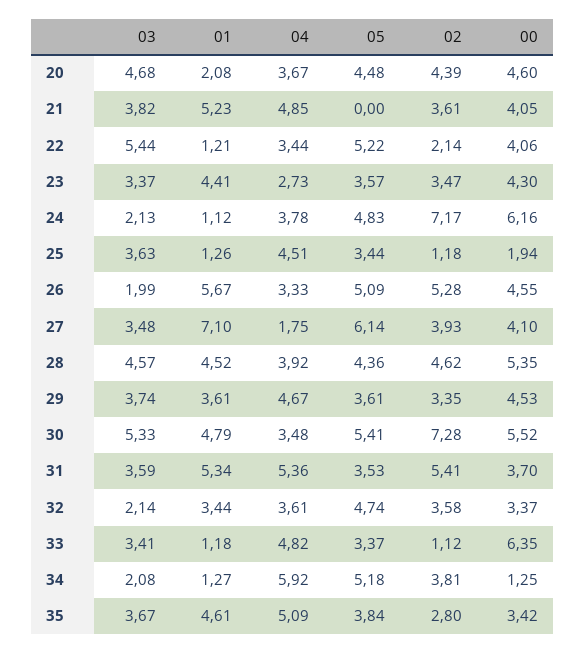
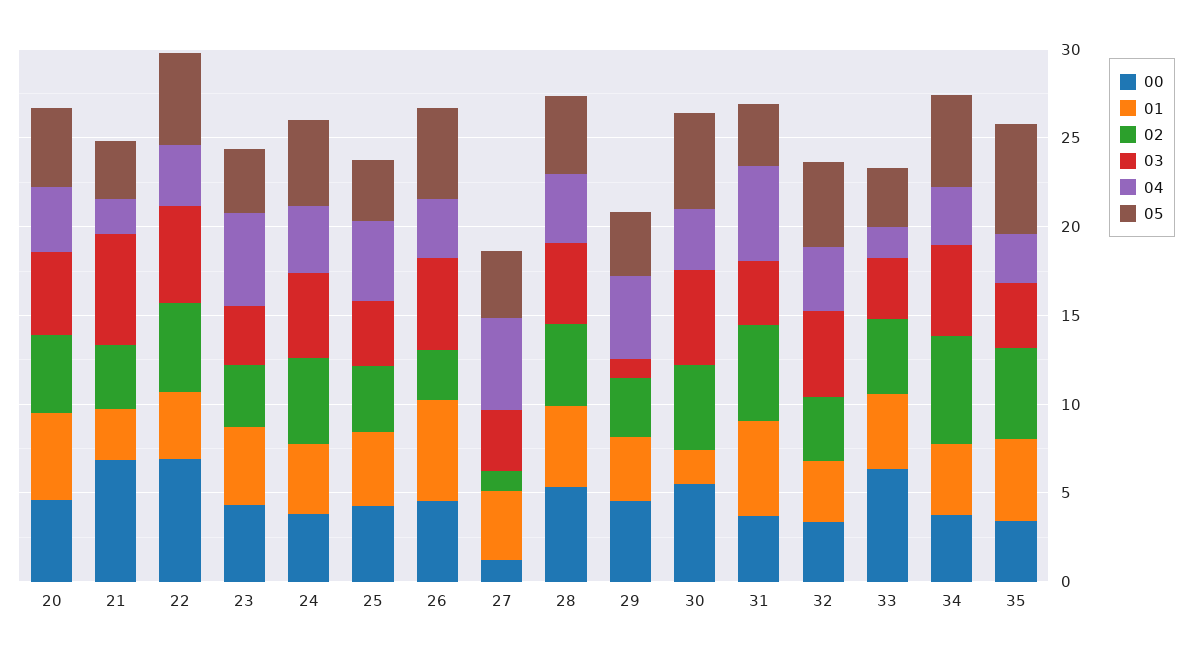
  {
    "03": {
      "20": 4.68,
-     "21": 3.82,
+     "21": 6,
      "22": 5.44,
      "23": 3.37,
-     "24": 2.13,
+     "24": 5,
      "25": 3.63,
-     "26": 1.99,
+     "26": 5,
      "27": 3.48,
      "28": 4.57,
-     "29": 3.74,
+     "29": 1,
      "30": 5.33,
      "31": 3.59,
-     "32": 2.14,
+     "32": 5,
      "33": 3.41,
-     "34": 2.08,
+     "34": 5,
      "35": 3.67
    },
    "01": {
-     "20": 2.08,
+     "20": 5,
-     "21": 5.23,
+     "21": 3,
-     "22": 1.21,
+     "22": 4,
      "23": 4.41,
-     "24": 1.12,
+     "24": 4,
-     "25": 1.26,
+     "25": 4,
      "26": 5.67,
-     "27": 7.1,
+     "27": 4,
      "28": 4.52,
      "29": 3.61,
-     "30": 4.79,
+     "30": 2,
      "31": 5.34,
      "32": 3.44,
-     "33": 1.18,
+     "33": 4,
-     "34": 1.27,
+     "34": 4,
      "35": 4.61
    },
    "04": {
      "20": 3.67,
-     "21": 4.85,
+     "21": 2,
      "22": 3.44,
-     "23": 2.73,
+     "23": 5,
      "24": 3.78,
      "25": 4.51,
      "26": 3.33,
-     "27": 1.75,
+     "27": 5,
      "28": 3.92,
      "29": 4.67,
      "30": 3.48,
      "31": 5.36,
      "32": 3.61,
-     "33": 4.82,
+     "33": 2,
-     "34": 5.92,
+     "34": 3,
-     "35": 5.09
+     "35": 3
    },
    "05": {
      "20": 4.48,
-     "21": 0,
+     "21": 3,
      "22": 5.22,
      "23": 3.57,
      "24": 4.83,
      "25": 3.44,
      "26": 5.09,
-     "27": 6.14,
+     "27": 4,
      "28": 4.36,
      "29": 3.61,
      "30": 5.41,
      "31": 3.53,
      "32": 4.74,
      "33": 3.37,
      "34": 5.18,
-     "35": 3.84
+     "35": 6
    },
    "02": {
      "20": 4.39,
      "21": 3.61,
-     "22": 2.14,
+     "22": 5,
      "23": 3.47,
-     "24": 7.17,
+     "24": 5,
-     "25": 1.18,
+     "25": 4,
-     "26": 5.28,
+     "26": 3,
-     "27": 3.93,
+     "27": 1,
      "28": 4.62,
      "29": 3.35,
-     "30": 7.28,
+     "30": 5,
      "31": 5.41,
      "32": 3.58,
-     "33": 1.12,
+     "33": 4,
-     "34": 3.81,
+     "34": 6,
-     "35": 2.8
+     "35": 5
    },
    "00": {
      "20": 4.6,
-     "21": 4.05,
+     "21": 7,
-     "22": 4.06,
+     "22": 7,
      "23": 4.3,
-     "24": 6.16,
+     "24": 4,
-     "25": 1.94,
+     "25": 4,
      "26": 4.55,
-     "27": 4.1,
+     "27": 1,
      "28": 5.35,
      "29": 4.53,
      "30": 5.52,
      "31": 3.7,
      "32": 3.37,
      "33": 6.35,
-     "34": 1.25,
+     "34": 4,
      "35": 3.42
    }
  }

